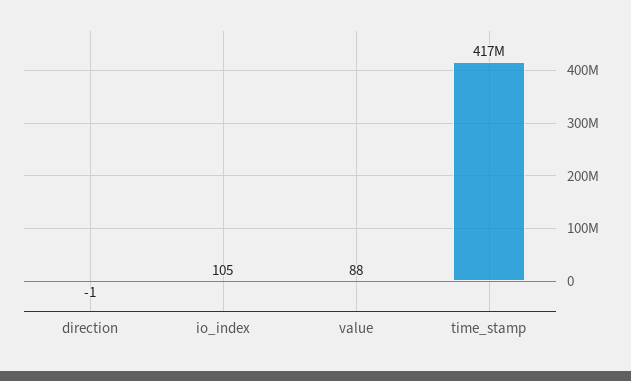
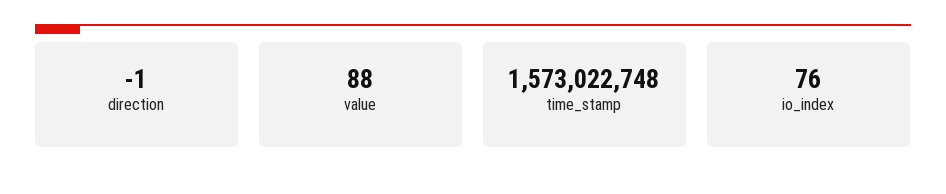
  {
    "direction": -1,
-   "io_index": 105,
+   "io_index": 76,
    "value": 88,
-   "time_stamp": 417000000
+   "time_stamp": 1573022748
  }

